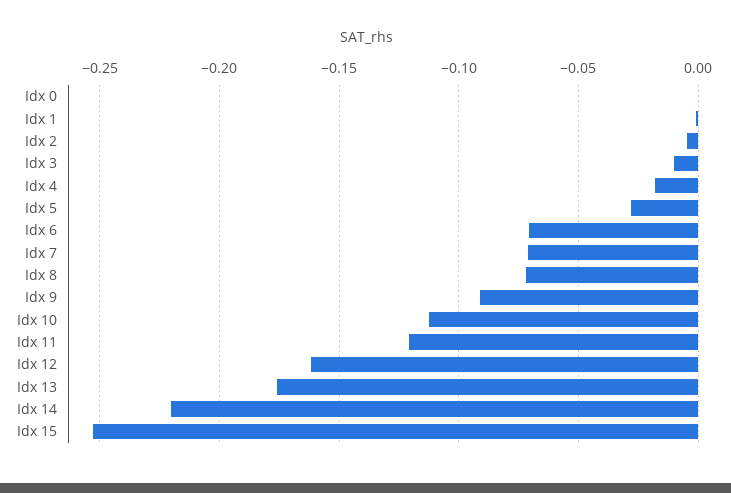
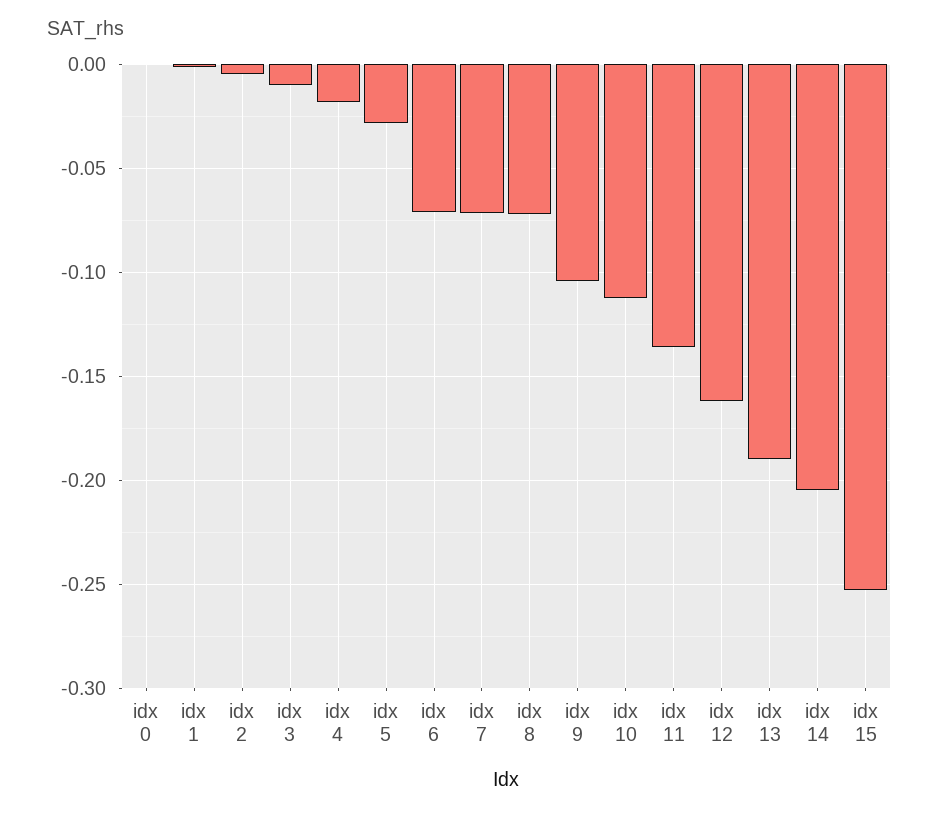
  {
    "Idx 0": 0,
    "Idx 1": 0,
    "Idx 2": -0.005,
    "Idx 3": -0.01,
    "Idx 4": -0.02,
    "Idx 5": -0.03,
    "Idx 6": -0.07,
    "Idx 7": -0.07,
    "Idx 8": -0.07,
-   "Idx 9": -0.09,
+   "Idx 9": -0.105,
    "Idx 10": -0.11,
-   "Idx 11": -0.12,
+   "Idx 11": -0.135,
    "Idx 12": -0.16,
-   "Idx 13": -0.175,
+   "Idx 13": -0.19,
-   "Idx 14": -0.22,
+   "Idx 14": -0.205,
    "Idx 15": -0.255
  }

